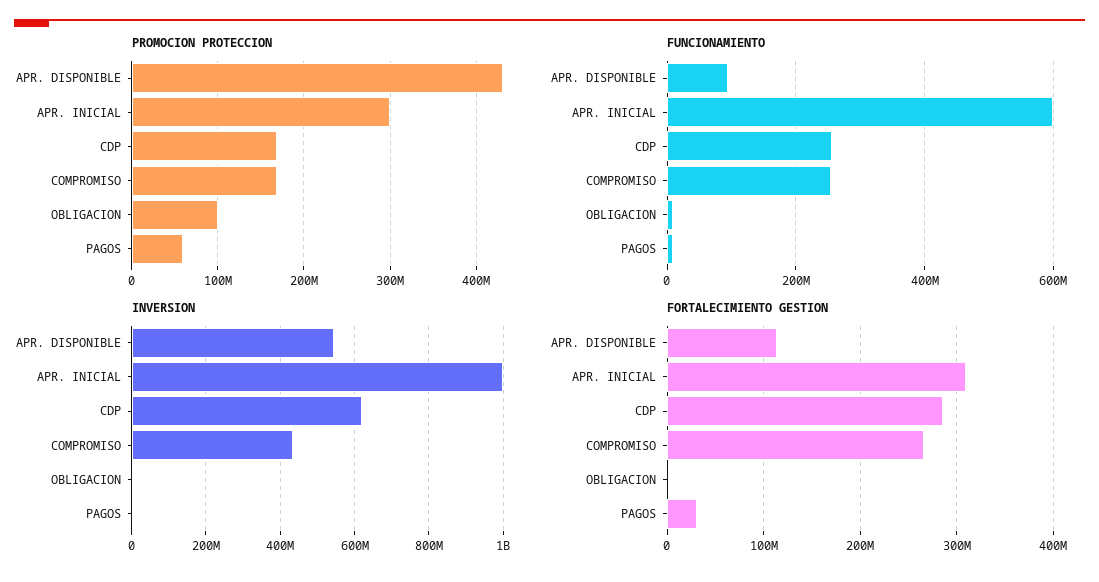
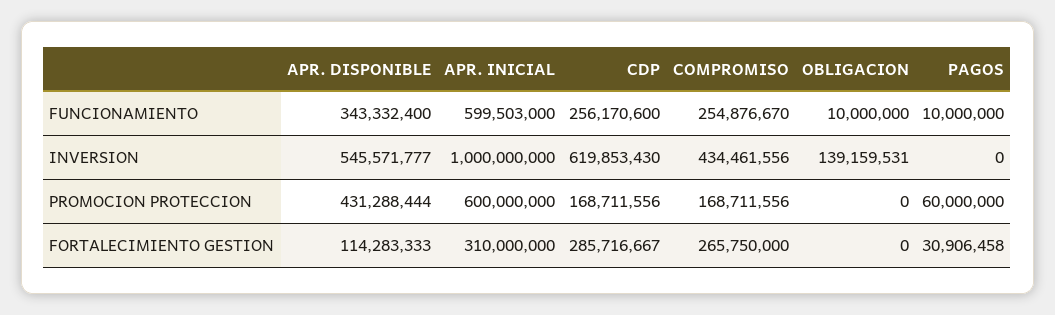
  {
    "PROMOCION PROTECCION": {
      "APR. DISPONIBLE": 431288444,
-     "APR. INICIAL": 300000000,
+     "APR. INICIAL": 600000000,
      "CDP": 168711556,
      "COMPROMISO": 168711556,
-     "OBLIGACION": 100000000,
+     "OBLIGACION": 0,
      "PAGOS": 60000000
    },
    "FUNCIONAMIENTO": {
-     "APR. DISPONIBLE": 100000000,
+     "APR. DISPONIBLE": 343332400,
      "APR. INICIAL": 599503000,
      "CDP": 256170600,
      "COMPROMISO": 254876670,
      "OBLIGACION": 10000000,
      "PAGOS": 10000000
    },
    "INVERSION": {
      "APR. DISPONIBLE": 545571777,
      "APR. INICIAL": 1000000000,
      "CDP": 619853430,
      "COMPROMISO": 434461556,
-     "OBLIGACION": 0,
+     "OBLIGACION": 139159531,
      "PAGOS": 0
    },
    "FORTALECIMIENTO GESTION": {
      "APR. DISPONIBLE": 114283333,
      "APR. INICIAL": 310000000,
      "CDP": 285716667,
      "COMPROMISO": 265750000,
      "OBLIGACION": 0,
      "PAGOS": 30906458
    }
  }

